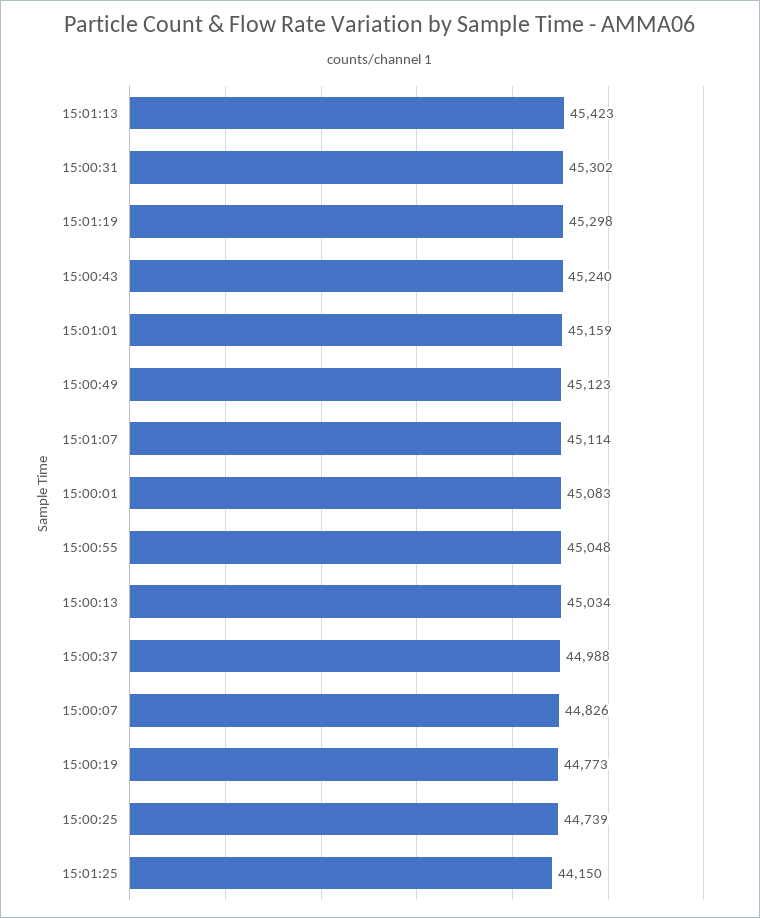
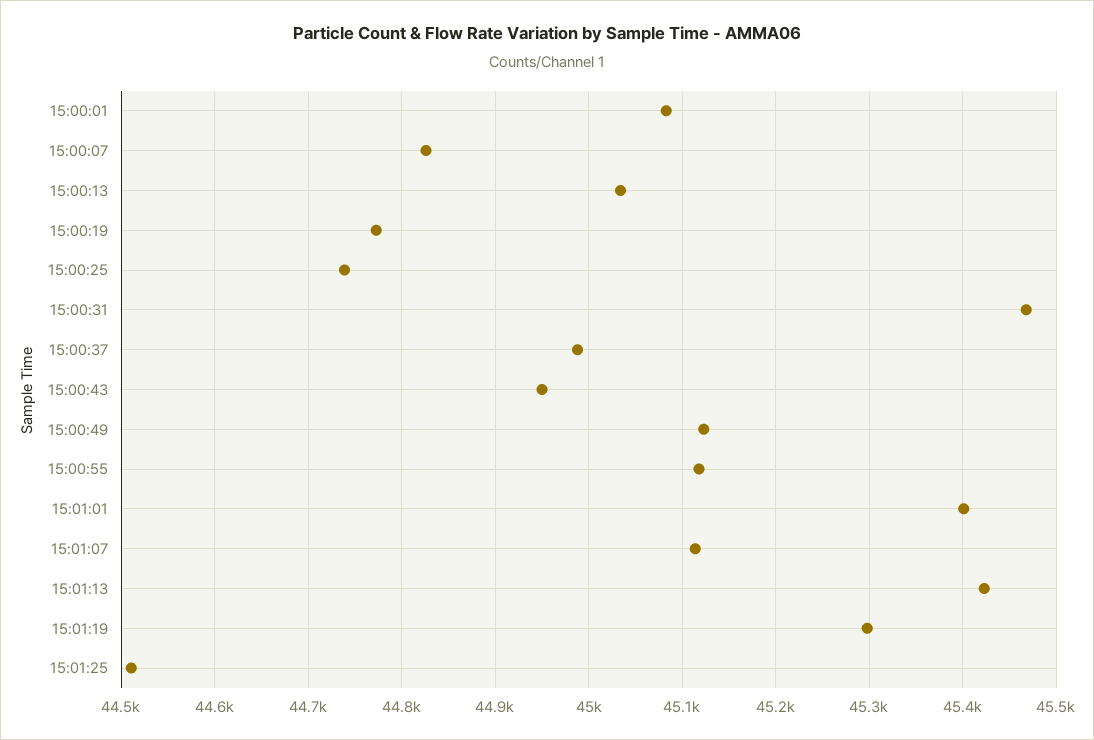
  {
    "15:01:13": 45423,
-   "15:00:31": 45302,
+   "15:00:31": 45470,
    "15:01:19": 45298,
-   "15:00:43": 45240,
+   "15:00:43": 44950,
-   "15:01:01": 45159,
+   "15:01:01": 45400,
    "15:00:49": 45123,
    "15:01:07": 45114,
    "15:00:01": 45083,
-   "15:00:55": 45048,
+   "15:00:55": 45120,
    "15:00:13": 45034,
    "15:00:37": 44988,
    "15:00:07": 44826,
    "15:00:19": 44773,
    "15:00:25": 44739,
-   "15:01:25": 44150
+   "15:01:25": 44510
  }

